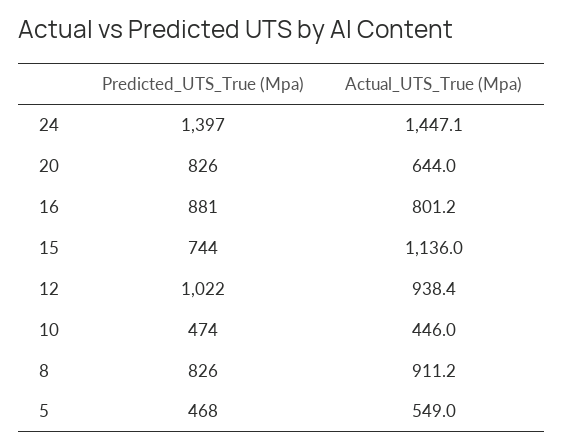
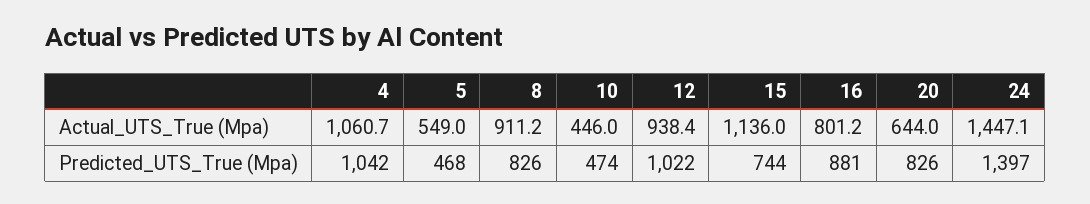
  {
    "Predicted_UTS_True (Mpa)": {
      "24": 1397,
      "20": 826,
      "16": 881,
      "15": 744,
      "12": 1022,
      "10": 474,
      "8": 826,
-     "5": 468
+     "5": 468,
+     "4": 1042
    },
    "Actual_UTS_True (Mpa)": {
      "24": 1447.1,
      "20": 644,
      "16": 801.2,
      "15": 1136,
      "12": 938.4,
      "10": 446,
      "8": 911.2,
-     "5": 549
+     "5": 549,
+     "4": 1060.7
    }
  }

